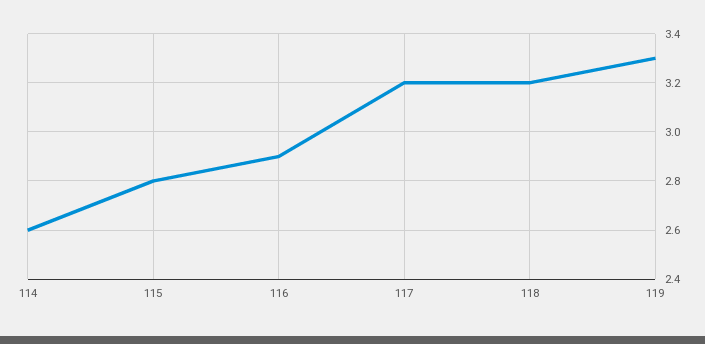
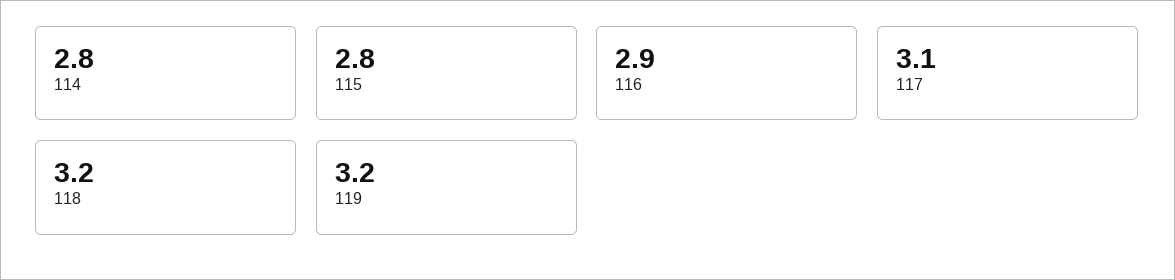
  {
-   "114": 2.6,
+   "114": 2.8,
    "115": 2.8,
    "116": 2.9,
-   "117": 3.2,
+   "117": 3.1,
    "118": 3.2,
-   "119": 3.3
+   "119": 3.2
  }

